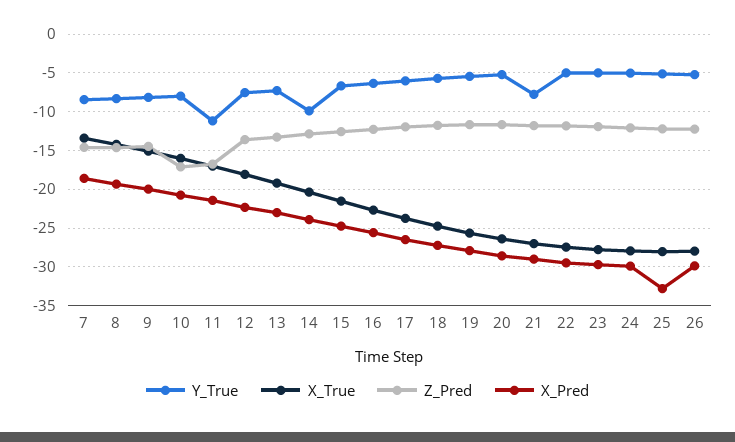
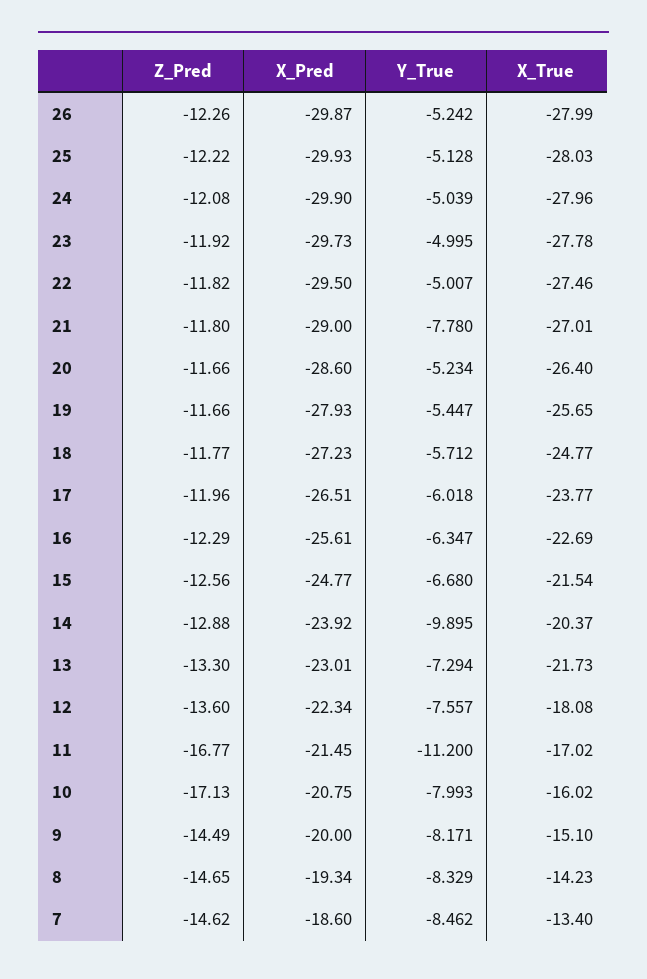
  {
    "Y_True": {
      "7": -8.462,
      "8": -8.329,
      "9": -8.171,
      "10": -7.993,
      "11": -11.2,
      "12": -7.557,
      "13": -7.294,
      "14": -9.895,
      "15": -6.68,
      "16": -6.347,
      "17": -6.018,
      "18": -5.712,
      "19": -5.447,
      "20": -5.234,
      "21": -7.78,
      "22": -5.007,
      "23": -4.995,
      "24": -5.039,
      "25": -5.128,
      "26": -5.242
    },
    "X_True": {
      "7": -13.4,
      "8": -14.23,
      "9": -15.1,
      "10": -16.02,
      "11": -17.02,
      "12": -18.08,
-     "13": -19,
+     "13": -21.73,
      "14": -20.37,
      "15": -21.54,
      "16": -22.69,
      "17": -23.77,
      "18": -24.77,
      "19": -25.65,
      "20": -26.4,
      "21": -27.01,
      "22": -27.46,
      "23": -27.78,
      "24": -27.96,
      "25": -28.03,
      "26": -27.99
    },
    "Z_Pred": {
      "7": -14.62,
      "8": -14.65,
      "9": -14.49,
      "10": -17.13,
      "11": -16.77,
      "12": -13.6,
      "13": -13.3,
      "14": -12.88,
      "15": -12.56,
      "16": -12.29,
      "17": -11.96,
      "18": -11.77,
      "19": -11.66,
      "20": -11.66,
      "21": -11.8,
      "22": -11.82,
      "23": -11.92,
      "24": -12.08,
      "25": -12.22,
      "26": -12.26
    },
    "X_Pred": {
      "7": -18.6,
      "8": -19.34,
      "9": -20,
      "10": -20.75,
      "11": -21.45,
      "12": -22.34,
      "13": -23.01,
      "14": -23.92,
      "15": -24.77,
      "16": -25.61,
      "17": -26.51,
      "18": -27.23,
      "19": -27.93,
      "20": -28.6,
      "21": -29,
      "22": -29.5,
      "23": -29.73,
      "24": -29.9,
-     "25": -33,
+     "25": -29.93,
      "26": -29.87
    }
  }

